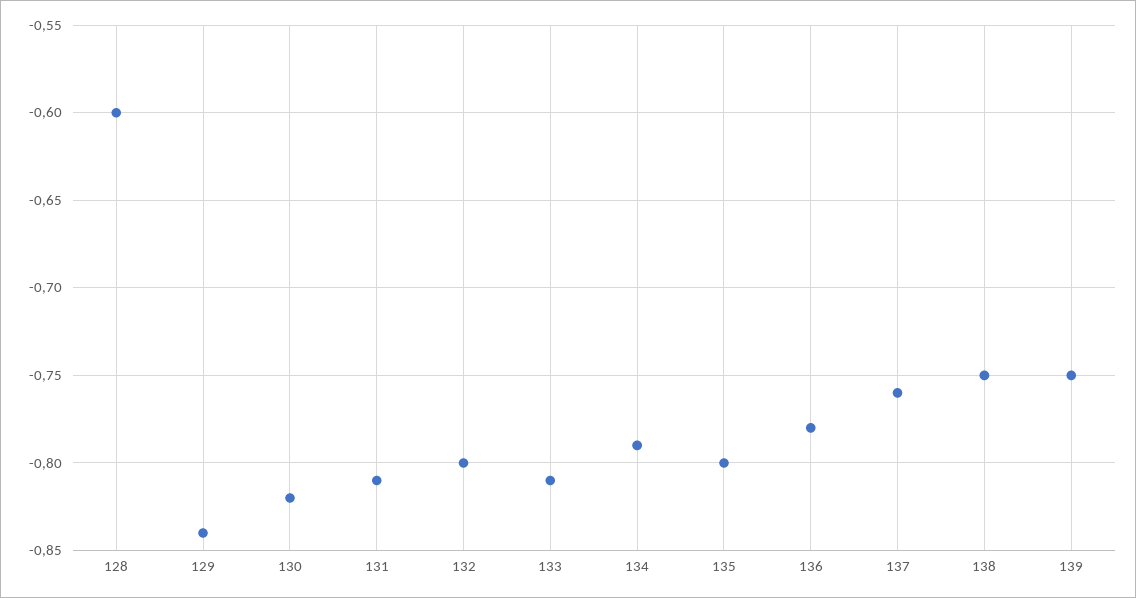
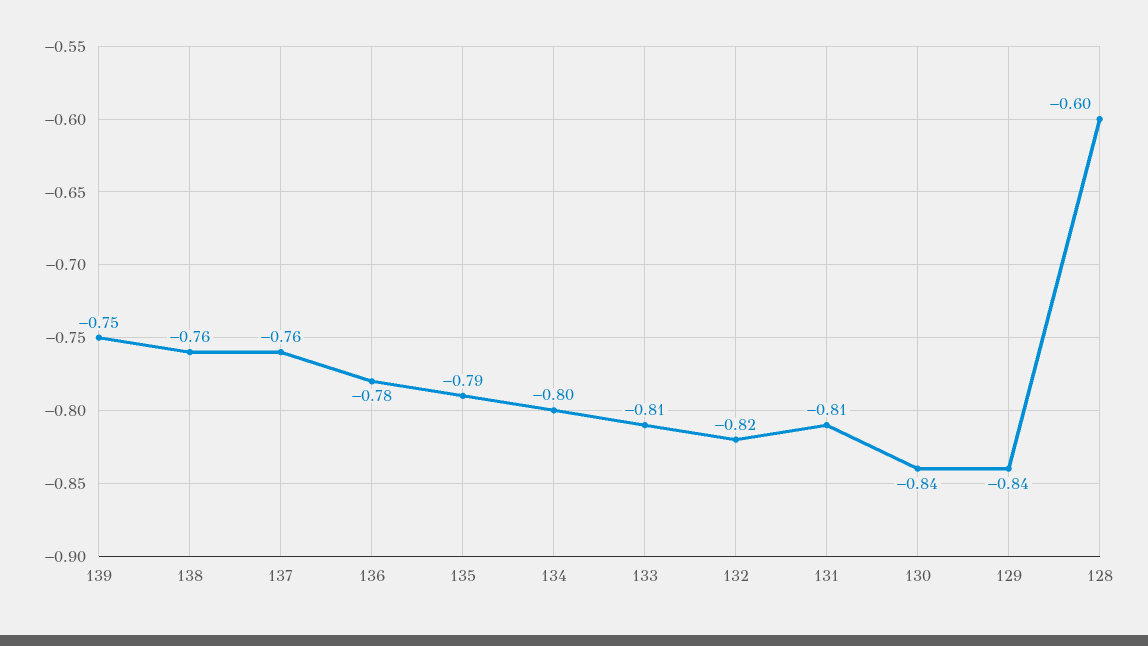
  {
    "128": -0.6,
    "129": -0.84,
-   "130": -0.82,
+   "130": -0.84,
    "131": -0.81,
-   "132": -0.8,
+   "132": -0.82,
    "133": -0.81,
-   "134": -0.79,
+   "134": -0.8,
-   "135": -0.8,
+   "135": -0.79,
    "136": -0.78,
    "137": -0.76,
-   "138": -0.75,
+   "138": -0.76,
    "139": -0.75
  }

